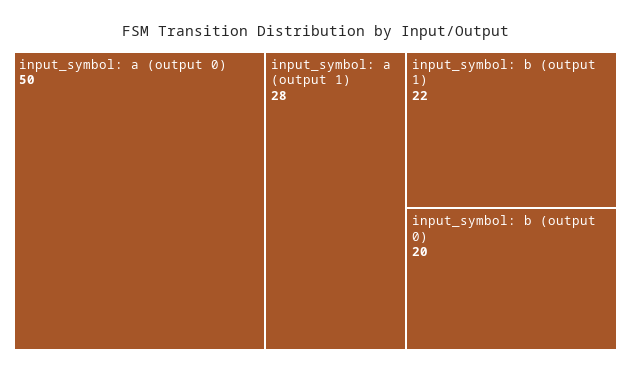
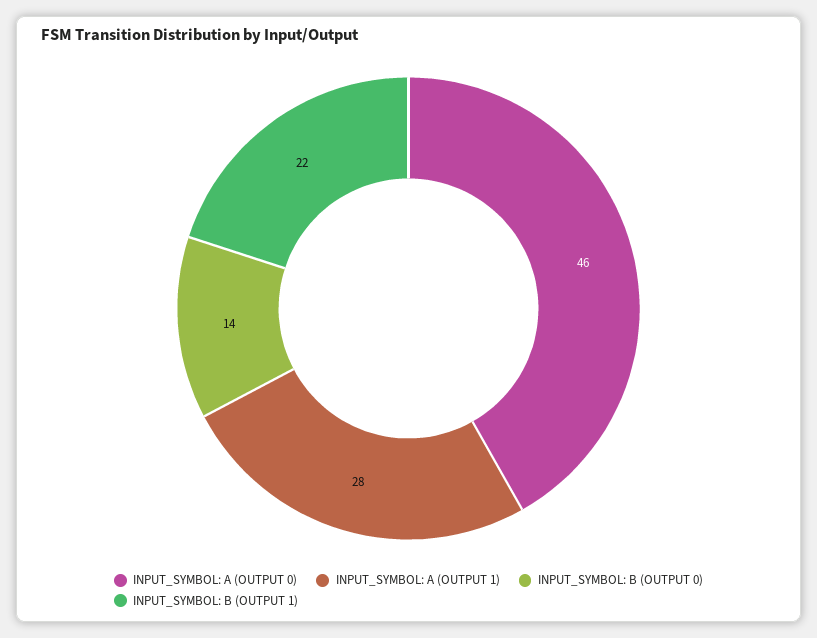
  {
-   "input_symbol: a (output 0)": 50,
+   "input_symbol: a (output 0)": 46,
    "input_symbol: a (output 1)": 28,
    "input_symbol: b (output 1)": 22,
-   "input_symbol: b (output 0)": 20
+   "input_symbol: b (output 0)": 14
  }

